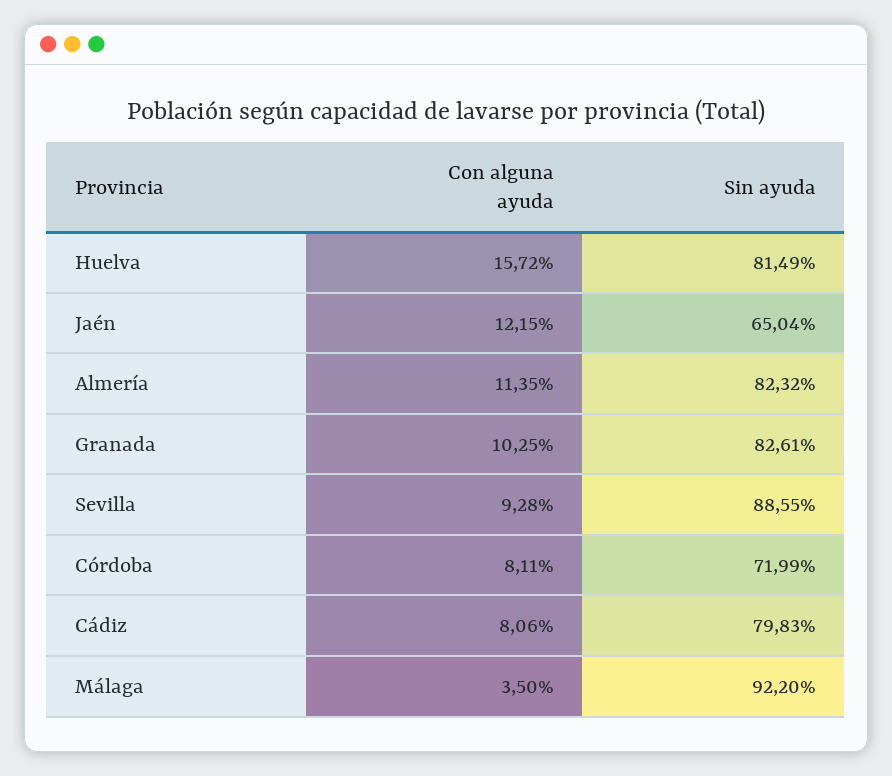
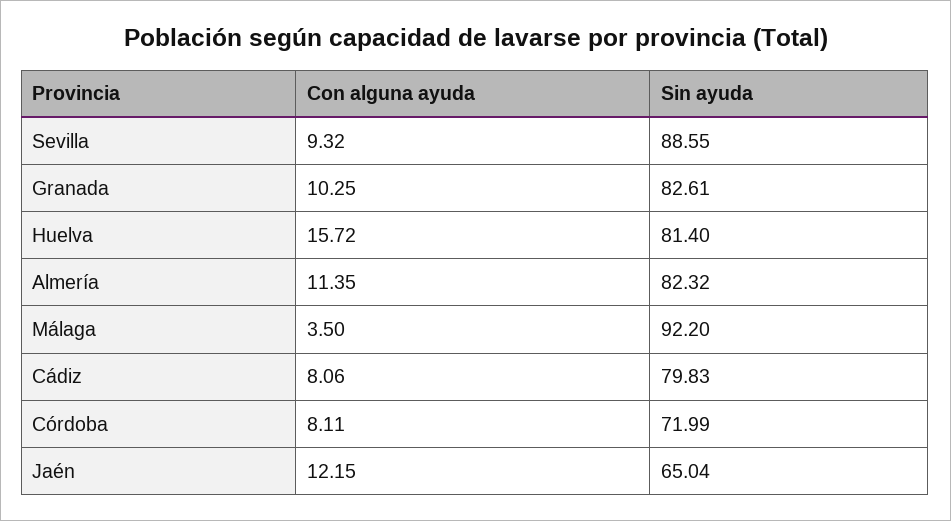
  {
    "Con alguna ayuda": {
      "Huelva": 15.72,
      "Jaén": 12.15,
      "Almería": 11.35,
      "Granada": 10.25,
-     "Sevilla": 9.28,
+     "Sevilla": 9.32,
      "Córdoba": 8.11,
      "Cádiz": 8.06,
      "Málaga": 3.5
    },
    "Sin ayuda": {
-     "Huelva": 81.49,
+     "Huelva": 81.4,
      "Jaén": 65.04,
      "Almería": 82.32,
      "Granada": 82.61,
      "Sevilla": 88.55,
      "Córdoba": 71.99,
      "Cádiz": 79.83,
      "Málaga": 92.2
    }
  }

